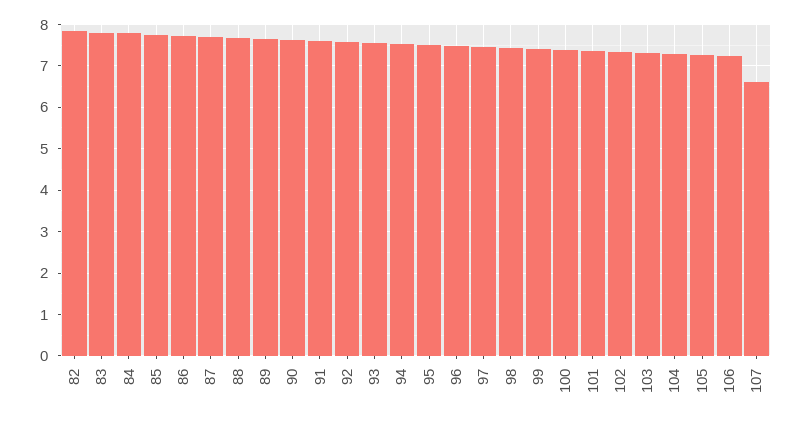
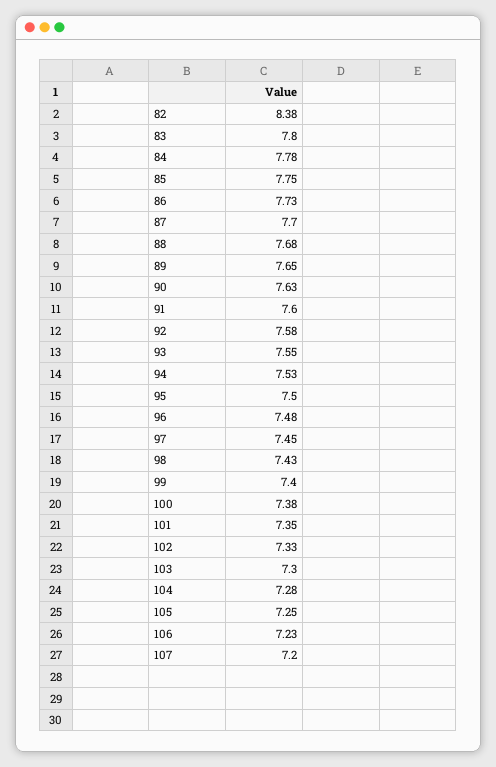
  {
-   "82": 7.8,
+   "82": 8.38,
    "83": 7.8,
    "84": 7.78,
    "85": 7.75,
    "86": 7.73,
    "87": 7.7,
    "88": 7.68,
    "89": 7.65,
    "90": 7.63,
    "91": 7.6,
    "92": 7.58,
    "93": 7.55,
    "94": 7.53,
    "95": 7.5,
    "96": 7.48,
    "97": 7.45,
    "98": 7.43,
    "99": 7.4,
    "100": 7.38,
    "101": 7.35,
    "102": 7.33,
    "103": 7.3,
    "104": 7.28,
    "105": 7.25,
    "106": 7.23,
-   "107": 6.6
+   "107": 7.2
  }

